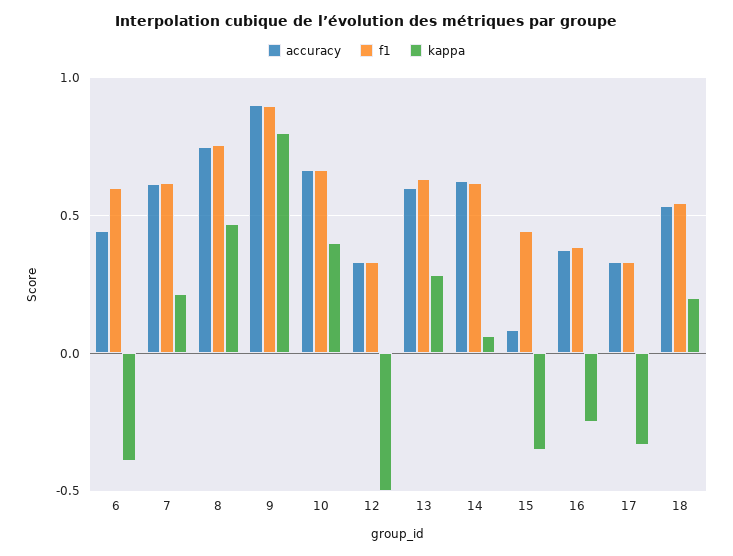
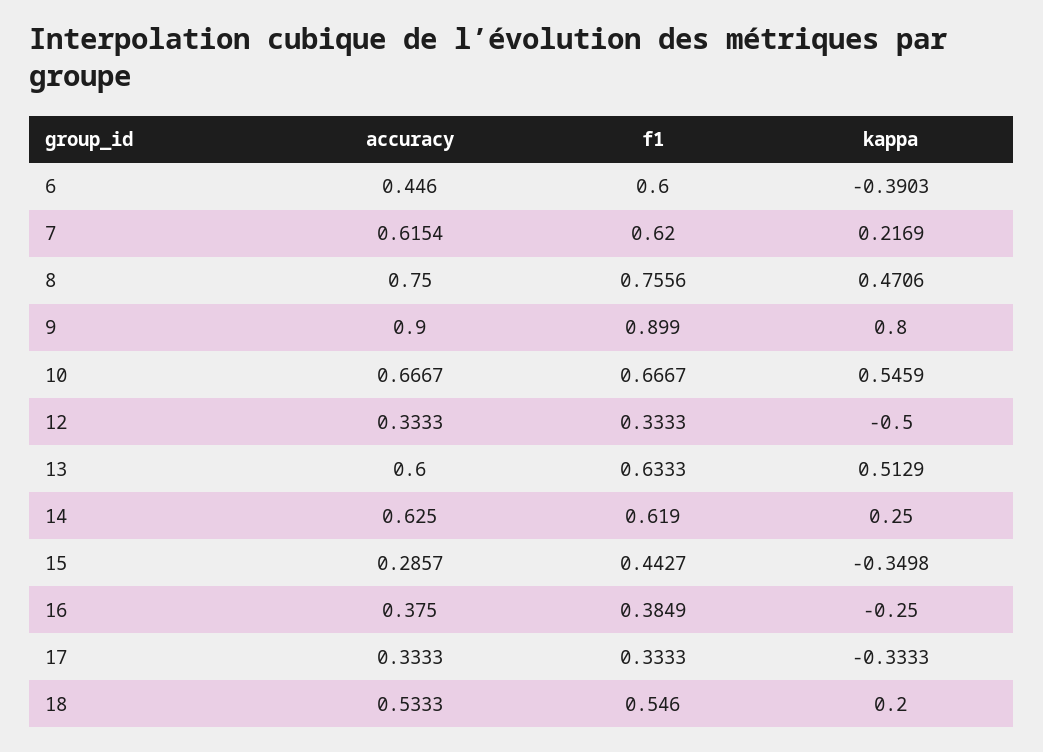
  {
    "accuracy": {
      "6": 0.446,
      "7": 0.6154,
      "8": 0.75,
      "9": 0.9,
      "10": 0.6667,
      "12": 0.3333,
      "13": 0.6,
      "14": 0.625,
-     "15": 0.1,
+     "15": 0.2857,
      "16": 0.375,
      "17": 0.3333,
      "18": 0.5333
    },
    "f1": {
      "6": 0.6,
      "7": 0.62,
      "8": 0.7556,
      "9": 0.899,
      "10": 0.6667,
      "12": 0.3333,
      "13": 0.6333,
      "14": 0.619,
      "15": 0.4427,
      "16": 0.3849,
      "17": 0.3333,
      "18": 0.546
    },
    "kappa": {
      "6": -0.3903,
      "7": 0.2169,
      "8": 0.4706,
      "9": 0.8,
-     "10": 0.4,
+     "10": 0.5459,
      "12": -0.5,
-     "13": 0.3,
+     "13": 0.5129,
-     "14": 0.05,
+     "14": 0.25,
      "15": -0.3498,
      "16": -0.25,
      "17": -0.3333,
      "18": 0.2
    }
  }

